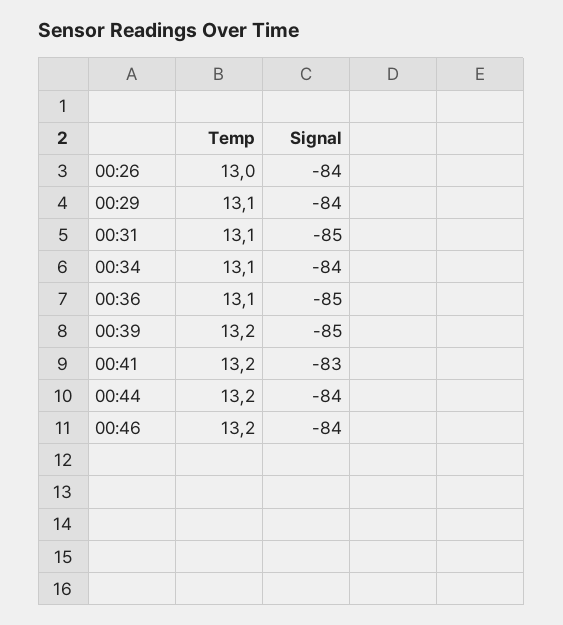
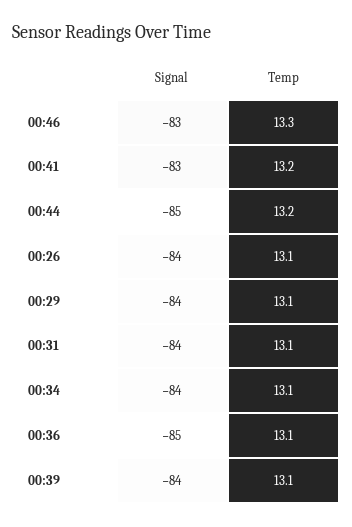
  {
    "Temp": {
-     "00:26": 13,
+     "00:26": 13.1,
      "00:29": 13.1,
      "00:31": 13.1,
      "00:34": 13.1,
      "00:36": 13.1,
-     "00:39": 13.2,
+     "00:39": 13.1,
      "00:41": 13.2,
      "00:44": 13.2,
-     "00:46": 13.2
+     "00:46": 13.3
    },
    "Signal": {
      "00:26": -84,
      "00:29": -84,
-     "00:31": -85,
+     "00:31": -84,
      "00:34": -84,
      "00:36": -85,
-     "00:39": -85,
+     "00:39": -84,
      "00:41": -83,
-     "00:44": -84,
+     "00:44": -85,
-     "00:46": -84
+     "00:46": -83
    }
  }

